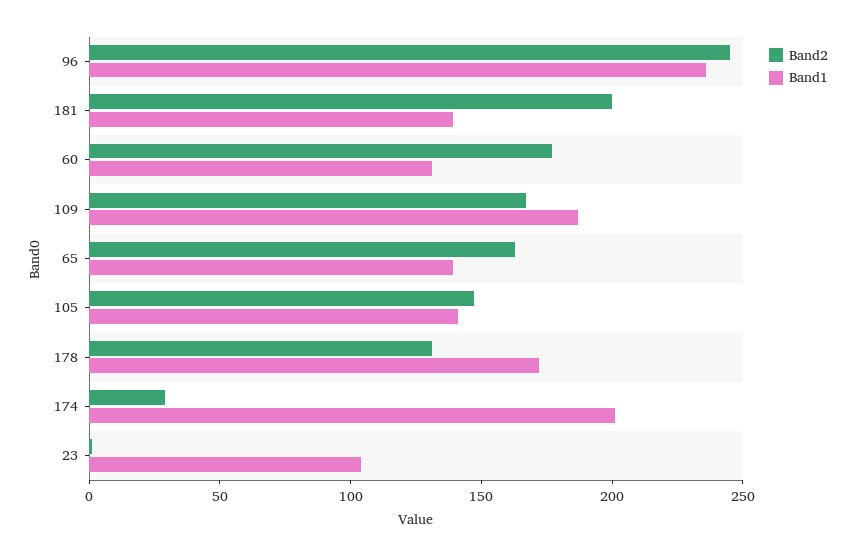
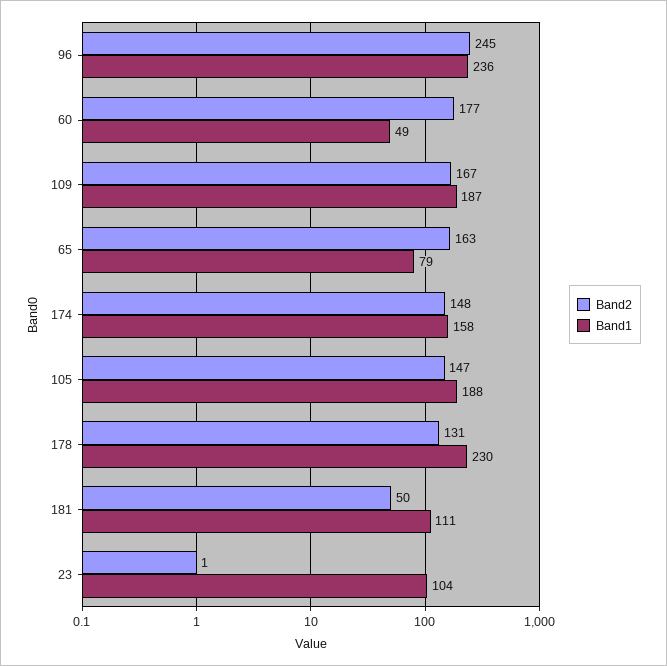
  {
    "Band2": {
      "96": 245,
-     "181": 200,
+     "181": 50,
      "60": 177,
      "109": 167,
      "65": 163,
      "105": 147,
      "178": 131,
-     "174": 30,
+     "174": 148,
      "23": 1
    },
    "Band1": {
      "96": 236,
-     "181": 140,
+     "181": 111,
-     "60": 130,
+     "60": 49,
      "109": 187,
-     "65": 140,
+     "65": 79,
-     "105": 140,
+     "105": 188,
-     "178": 170,
+     "178": 230,
-     "174": 200,
+     "174": 158,
      "23": 104
    }
  }

